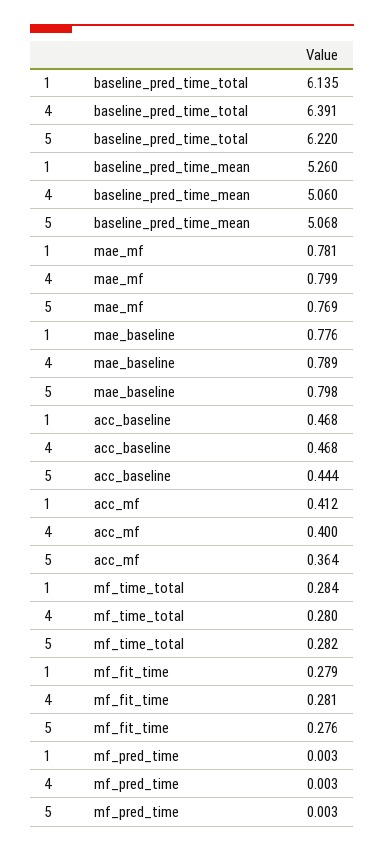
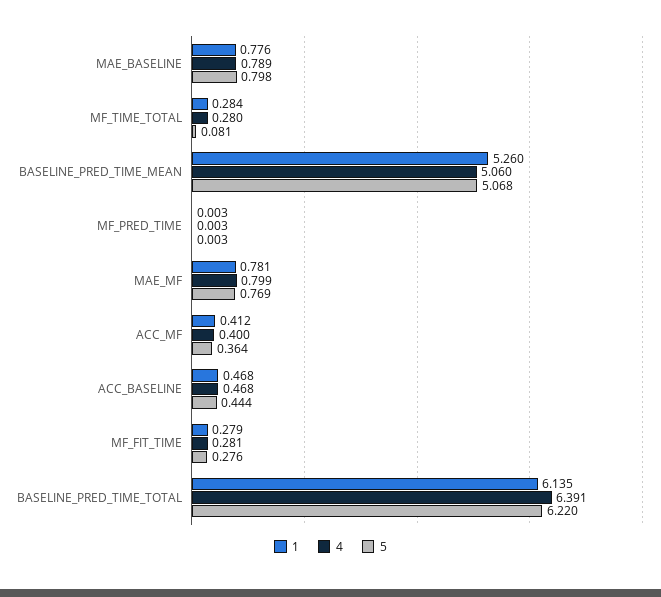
  {
    "1": {
      "baseline_pred_time_total": 6.135,
      "baseline_pred_time_mean": 5.26,
      "mae_mf": 0.781,
      "mae_baseline": 0.776,
      "acc_baseline": 0.468,
      "acc_mf": 0.412,
      "mf_time_total": 0.284,
      "mf_fit_time": 0.279,
      "mf_pred_time": 0.003
    },
    "4": {
      "baseline_pred_time_total": 6.391,
      "baseline_pred_time_mean": 5.06,
      "mae_mf": 0.799,
      "mae_baseline": 0.789,
      "acc_baseline": 0.468,
      "acc_mf": 0.4,
      "mf_time_total": 0.28,
      "mf_fit_time": 0.281,
      "mf_pred_time": 0.003
    },
    "5": {
      "baseline_pred_time_total": 6.22,
      "baseline_pred_time_mean": 5.068,
      "mae_mf": 0.769,
      "mae_baseline": 0.798,
      "acc_baseline": 0.444,
      "acc_mf": 0.364,
-     "mf_time_total": 0.282,
+     "mf_time_total": 0.081,
      "mf_fit_time": 0.276,
      "mf_pred_time": 0.003
    }
  }

